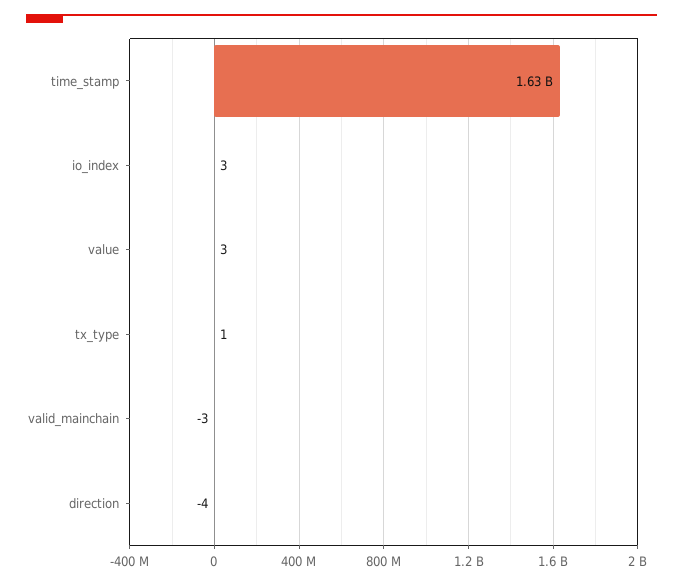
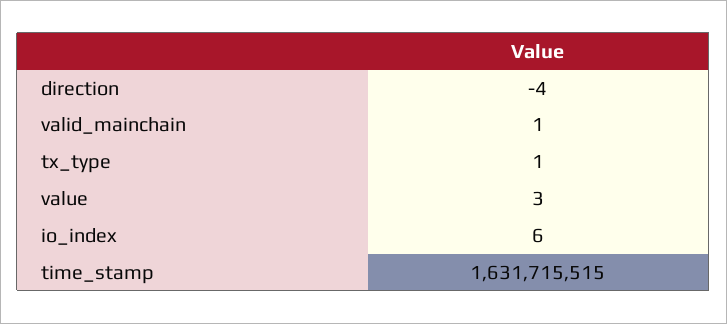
  {
    "time_stamp": 1631715515,
-   "io_index": 3,
+   "io_index": 6,
    "value": 3,
    "tx_type": 1,
-   "valid_mainchain": -3,
+   "valid_mainchain": 1,
    "direction": -4
  }

